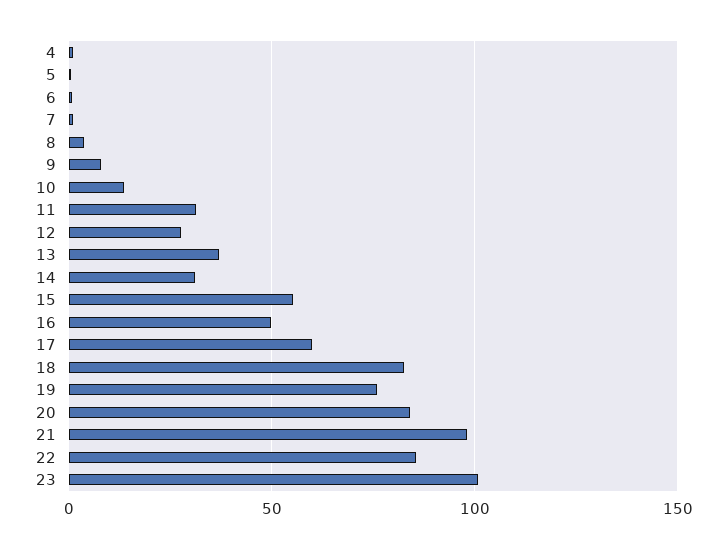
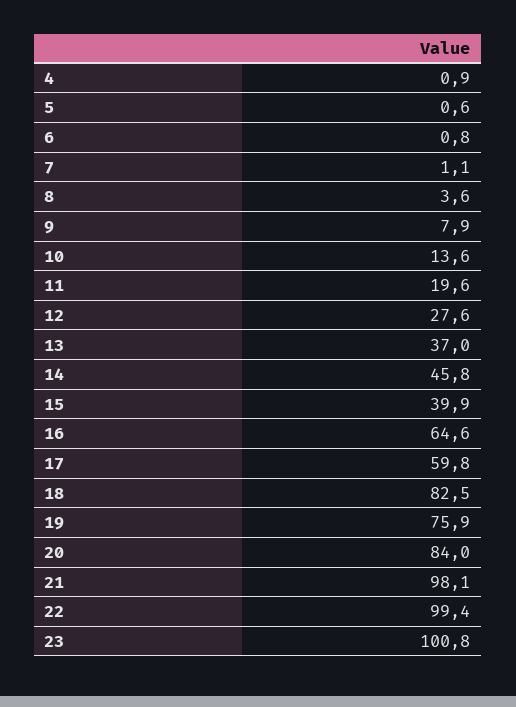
  {
    "4": 0.9,
    "5": 0.6,
    "6": 0.8,
    "7": 1.1,
    "8": 3.6,
    "9": 7.9,
    "10": 13.6,
-   "11": 30,
+   "11": 19.6,
    "12": 27.6,
    "13": 37,
-   "14": 30,
+   "14": 45.8,
-   "15": 55,
+   "15": 39.9,
-   "16": 50,
+   "16": 64.6,
    "17": 59.8,
    "18": 82.5,
    "19": 75.9,
    "20": 84,
    "21": 98.1,
-   "22": 85,
+   "22": 99.4,
    "23": 100.8
  }

